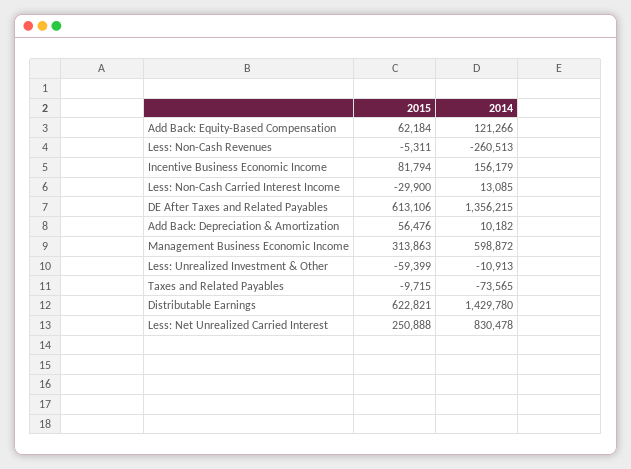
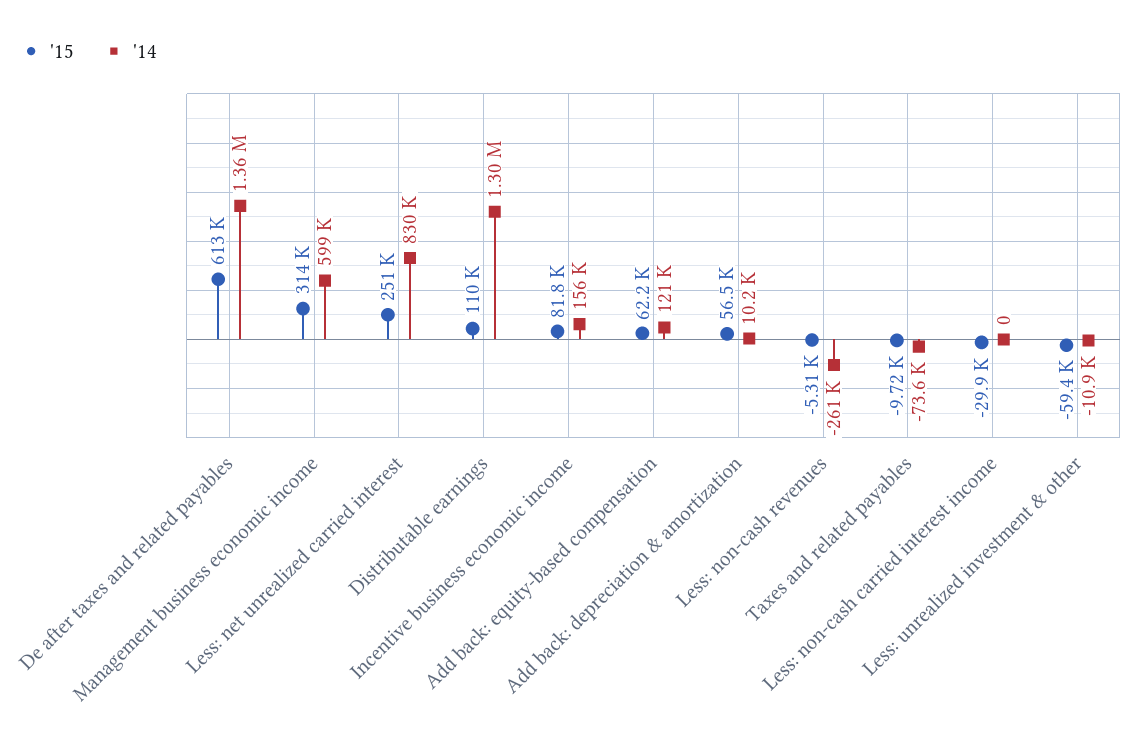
  {
    "2015": {
      "Add Back: Equity-Based Compensation": 62184,
      "Less: Non-Cash Revenues": -5311,
      "Incentive Business Economic Income": 81794,
      "Less: Non-Cash Carried Interest Income": -29900,
      "DE After Taxes and Related Payables": 613106,
      "Add Back: Depreciation & Amortization": 56476,
      "Management Business Economic Income": 313863,
      "Less: Unrealized Investment & Other": -59399,
      "Taxes and Related Payables": -9715,
-     "Distributable Earnings": 622821,
+     "Distributable Earnings": 110000,
      "Less: Net Unrealized Carried Interest": 250888
    },
    "2014": {
      "Add Back: Equity-Based Compensation": 121266,
      "Less: Non-Cash Revenues": -260513,
      "Incentive Business Economic Income": 156179,
-     "Less: Non-Cash Carried Interest Income": 13085,
+     "Less: Non-Cash Carried Interest Income": 0,
      "DE After Taxes and Related Payables": 1356215,
      "Add Back: Depreciation & Amortization": 10182,
      "Management Business Economic Income": 598872,
      "Less: Unrealized Investment & Other": -10913,
      "Taxes and Related Payables": -73565,
-     "Distributable Earnings": 1429780,
+     "Distributable Earnings": 1300000,
      "Less: Net Unrealized Carried Interest": 830478
    }
  }

